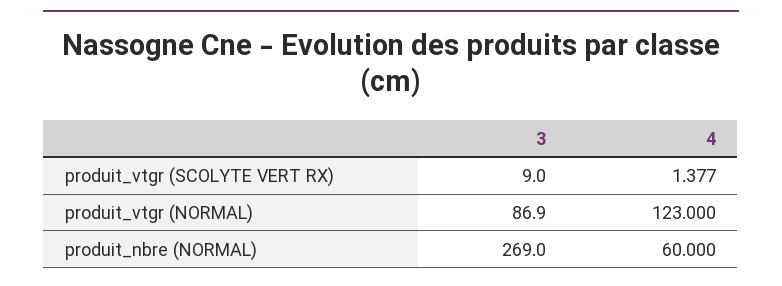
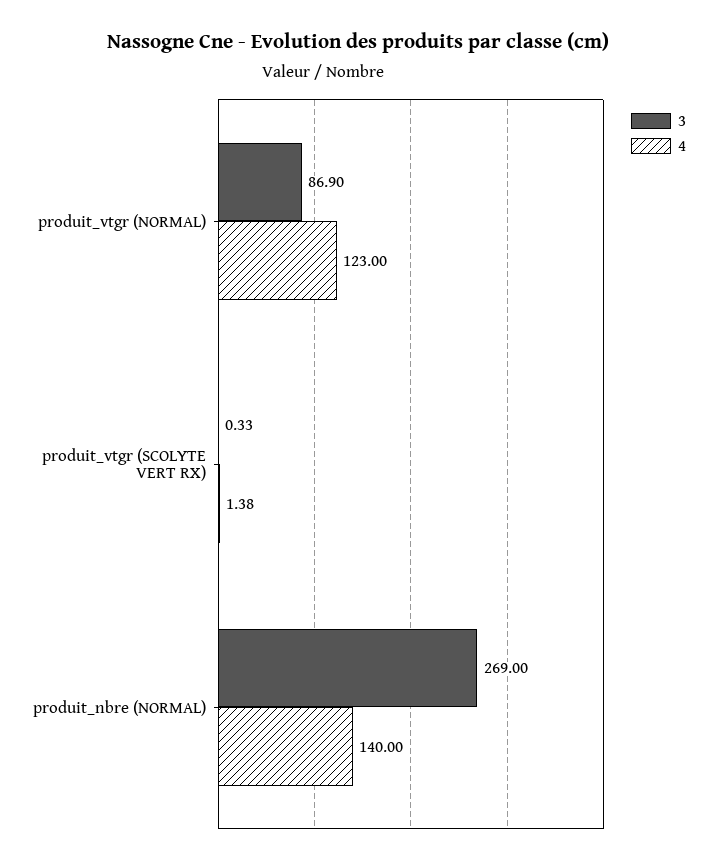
  {
    "3": {
-     "produit_vtgr (SCOLYTE VERT RX)": 9,
+     "produit_vtgr (SCOLYTE VERT RX)": 0.33,
      "produit_vtgr (NORMAL)": 86.9,
      "produit_nbre (NORMAL)": 269
    },
    "4": {
      "produit_vtgr (SCOLYTE VERT RX)": 1.377,
      "produit_vtgr (NORMAL)": 123,
-     "produit_nbre (NORMAL)": 60
+     "produit_nbre (NORMAL)": 140
    }
  }

